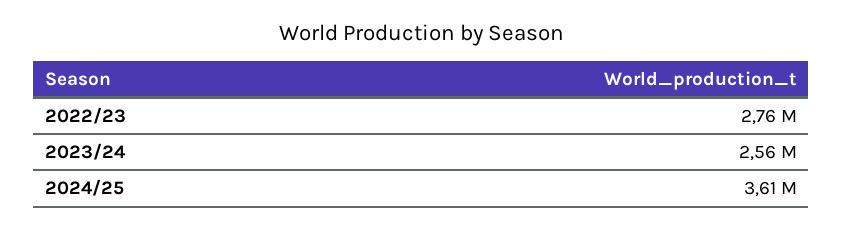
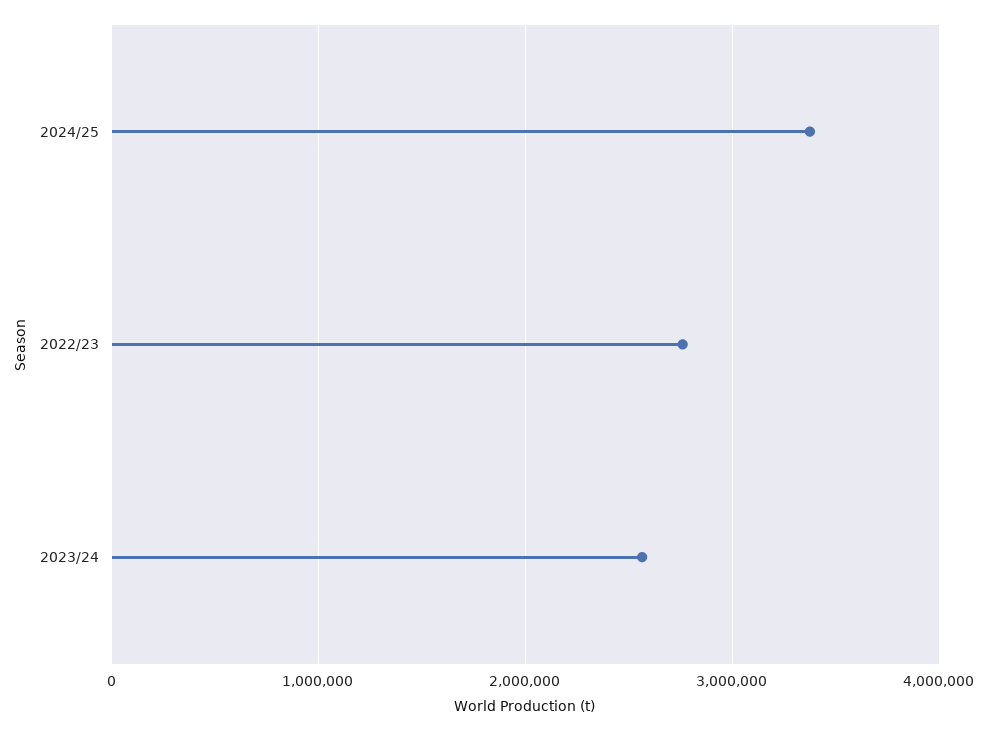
  {
    "2022/23": 2760000,
    "2023/24": 2560000,
-   "2024/25": 3610000
+   "2024/25": 3400000
  }

